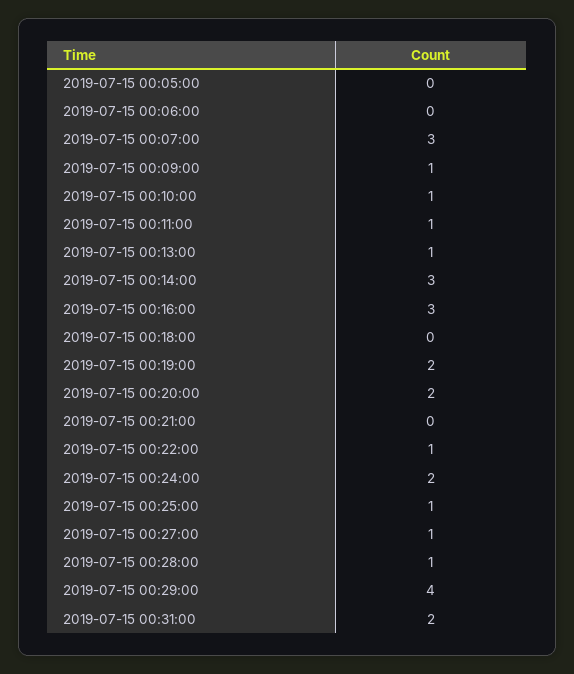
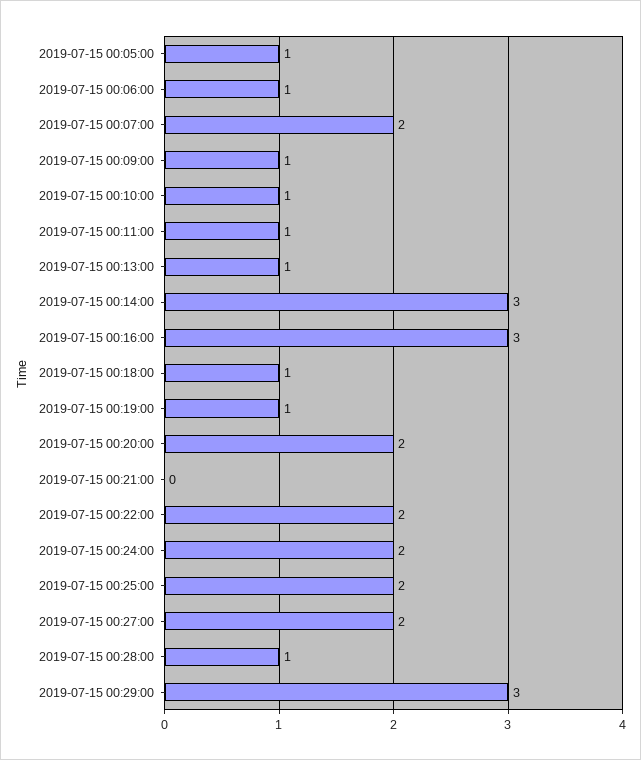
  {
-   "2019-07-15 00:05:00": 0,
+   "2019-07-15 00:05:00": 1,
-   "2019-07-15 00:06:00": 0,
+   "2019-07-15 00:06:00": 1,
-   "2019-07-15 00:07:00": 3,
+   "2019-07-15 00:07:00": 2,
    "2019-07-15 00:09:00": 1,
    "2019-07-15 00:10:00": 1,
    "2019-07-15 00:11:00": 1,
    "2019-07-15 00:13:00": 1,
    "2019-07-15 00:14:00": 3,
    "2019-07-15 00:16:00": 3,
-   "2019-07-15 00:18:00": 0,
+   "2019-07-15 00:18:00": 1,
-   "2019-07-15 00:19:00": 2,
+   "2019-07-15 00:19:00": 1,
    "2019-07-15 00:20:00": 2,
    "2019-07-15 00:21:00": 0,
-   "2019-07-15 00:22:00": 1,
+   "2019-07-15 00:22:00": 2,
    "2019-07-15 00:24:00": 2,
-   "2019-07-15 00:25:00": 1,
+   "2019-07-15 00:25:00": 2,
-   "2019-07-15 00:27:00": 1,
+   "2019-07-15 00:27:00": 2,
    "2019-07-15 00:28:00": 1,
-   "2019-07-15 00:29:00": 4,
+   "2019-07-15 00:29:00": 3
-   "2019-07-15 00:31:00": 2
  }

